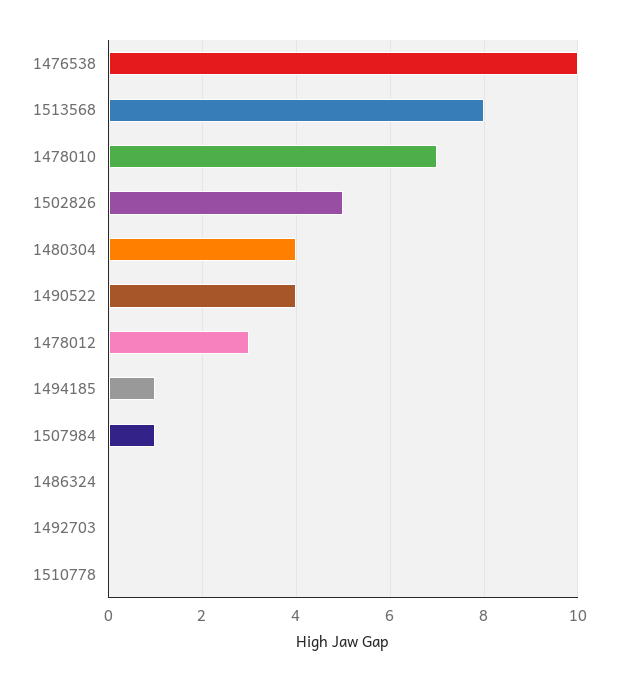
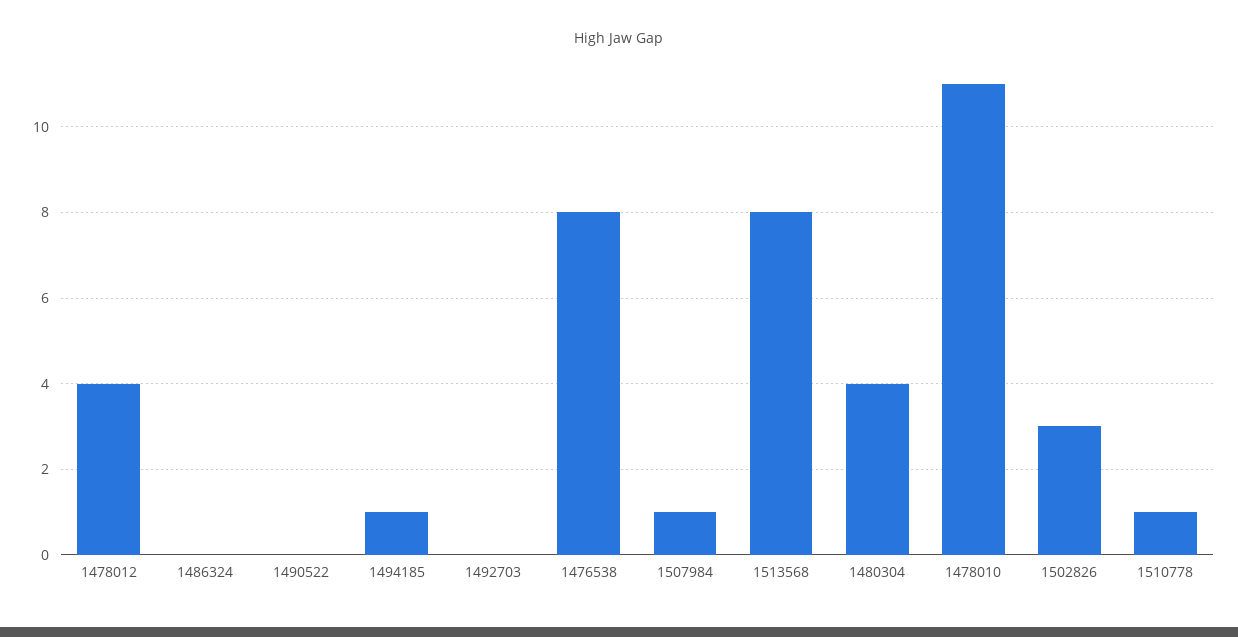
  {
-   "1476538": 10,
+   "1476538": 8,
    "1513568": 8,
-   "1478010": 7,
+   "1478010": 11,
-   "1502826": 5,
+   "1502826": 3,
    "1480304": 4,
-   "1490522": 4,
+   "1490522": 0,
-   "1478012": 3,
+   "1478012": 4,
    "1494185": 1,
    "1507984": 1,
    "1486324": 0,
    "1492703": 0,
-   "1510778": 0
+   "1510778": 1
  }

